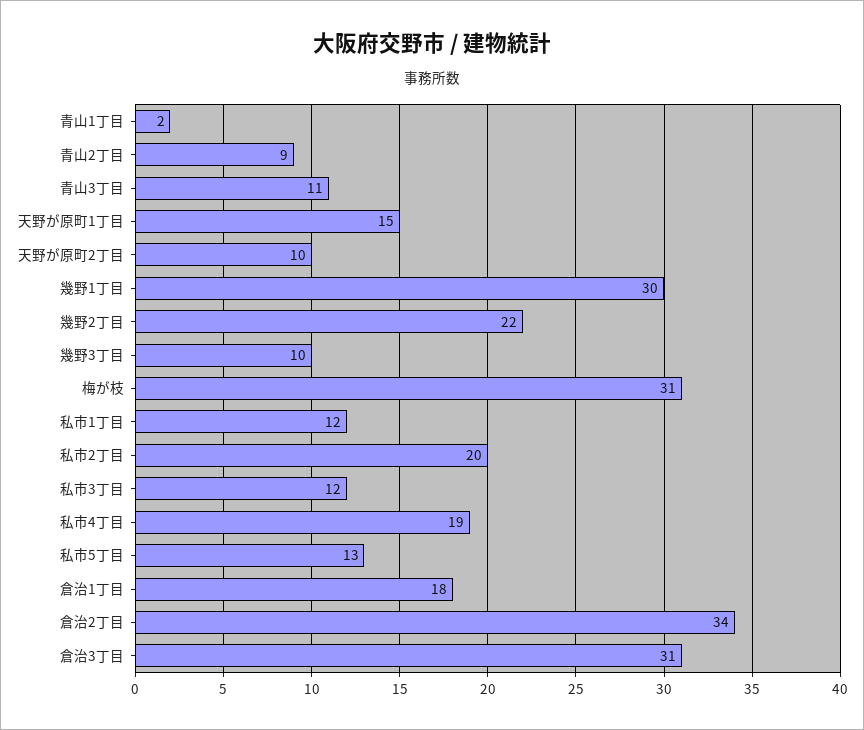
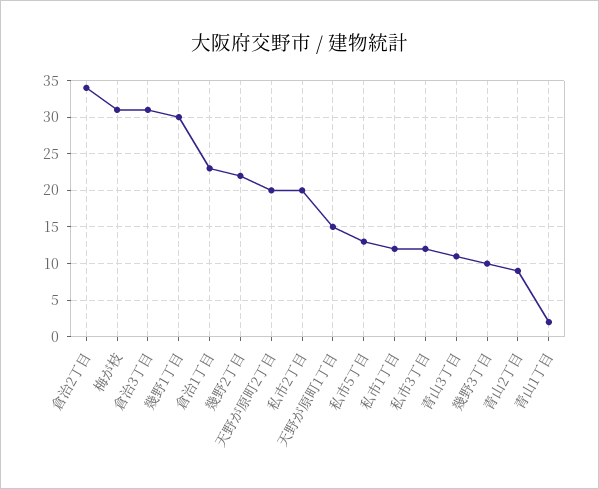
  {
    "青山1丁目": 2,
    "青山2丁目": 9,
    "青山3丁目": 11,
    "天野が原町1丁目": 15,
-   "天野が原町2丁目": 10,
+   "天野が原町2丁目": 20,
    "幾野1丁目": 30,
    "幾野2丁目": 22,
    "幾野3丁目": 10,
    "梅が枝": 31,
    "私市1丁目": 12,
    "私市2丁目": 20,
    "私市3丁目": 12,
-   "私市4丁目": 19,
    "私市5丁目": 13,
-   "倉治1丁目": 18,
+   "倉治1丁目": 23,
    "倉治2丁目": 34,
    "倉治3丁目": 31
  }

